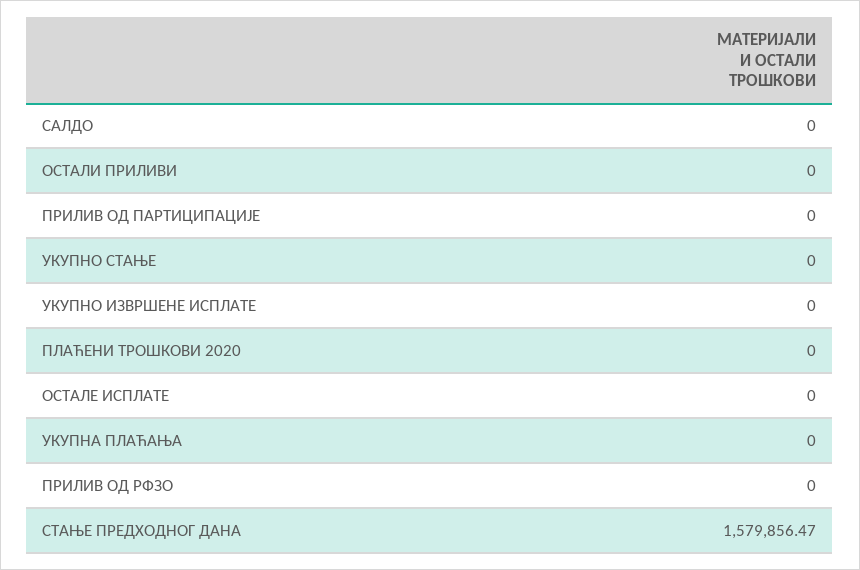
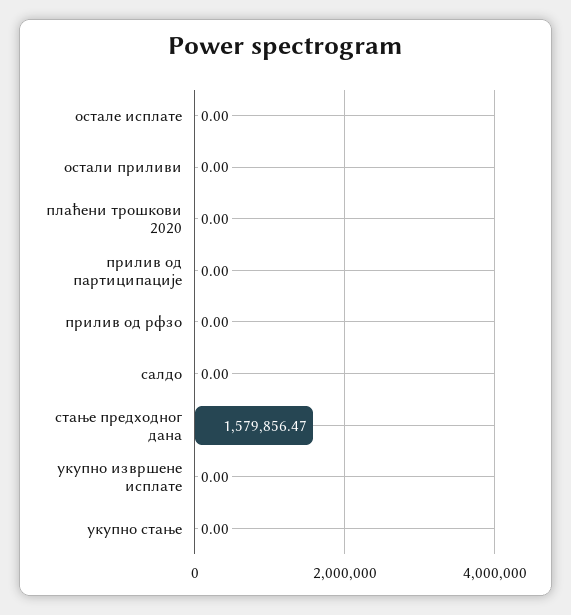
  {
    "САЛДО": 0,
    "ОСТАЛИ ПРИЛИВИ": 0,
    "ПРИЛИВ ОД ПАРТИЦИПАЦИЈЕ": 0,
    "УКУПНО СТАЊЕ": 0,
    "УКУПНО ИЗВРШЕНЕ ИСПЛАТЕ": 0,
    "ПЛАЋЕНИ ТРОШКОВИ 2020": 0,
    "ОСТАЛЕ ИСПЛАТЕ": 0,
-   "УКУПНА ПЛАЋАЊА": 0,
    "ПРИЛИВ ОД РФЗО": 0,
    "СТАЊЕ ПРЕДХОДНОГ ДАНА": 1579856.47
  }

